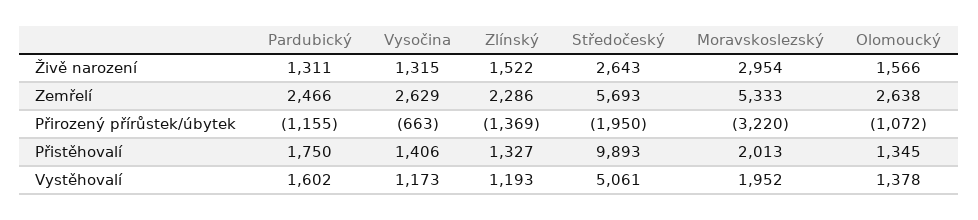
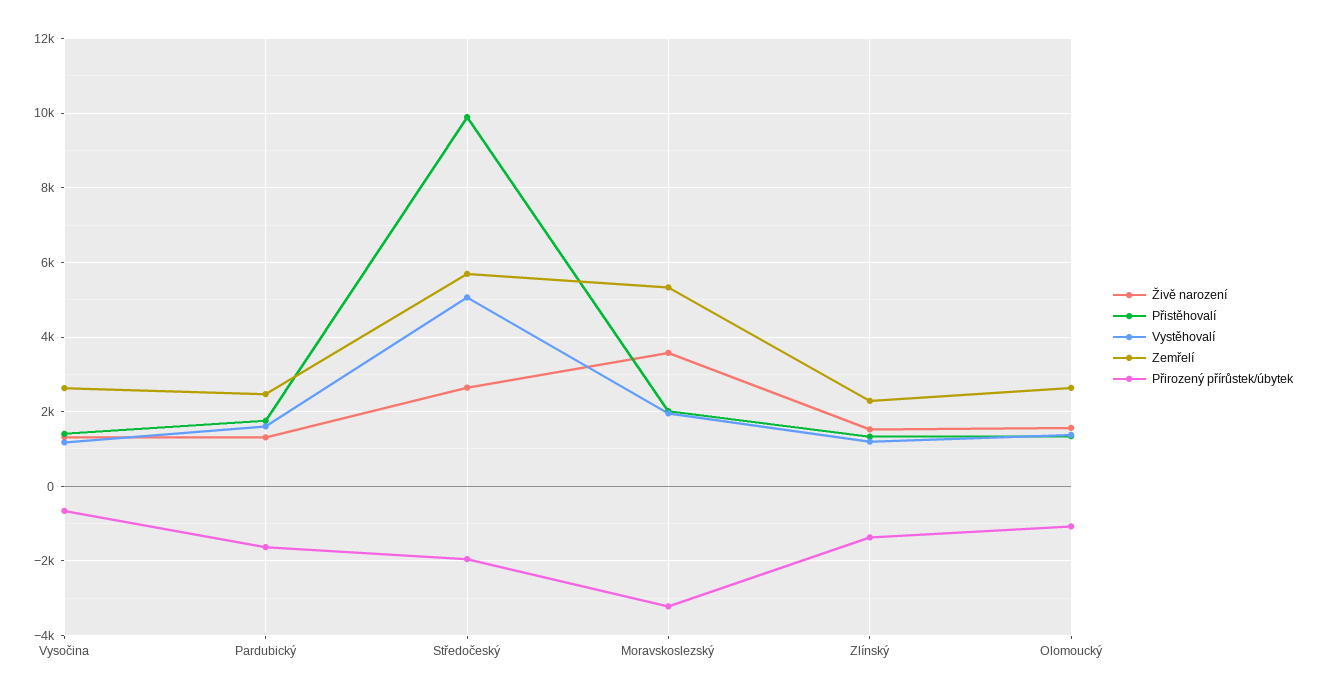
  {
    "Živě narození": {
      "Pardubický": 1311,
      "Vysočina": 1315,
      "Zlínský": 1522,
      "Středočeský": 2643,
-     "Moravskoslezský": 2954,
+     "Moravskoslezský": 3600,
      "Olomoucký": 1566
    },
    "Zemřelí": {
      "Pardubický": 2466,
      "Vysočina": 2629,
      "Zlínský": 2286,
      "Středočeský": 5693,
      "Moravskoslezský": 5333,
      "Olomoucký": 2638
    },
    "Přirozený přírůstek/úbytek": {
-     "Pardubický": -1155,
+     "Pardubický": -1600,
      "Vysočina": -663,
      "Zlínský": -1369,
      "Středočeský": -1950,
      "Moravskoslezský": -3220,
      "Olomoucký": -1072
    },
    "Přistěhovalí": {
      "Pardubický": 1750,
      "Vysočina": 1406,
      "Zlínský": 1327,
      "Středočeský": 9893,
      "Moravskoslezský": 2013,
      "Olomoucký": 1345
    },
    "Vystěhovalí": {
      "Pardubický": 1602,
      "Vysočina": 1173,
      "Zlínský": 1193,
      "Středočeský": 5061,
      "Moravskoslezský": 1952,
      "Olomoucký": 1378
    }
  }

